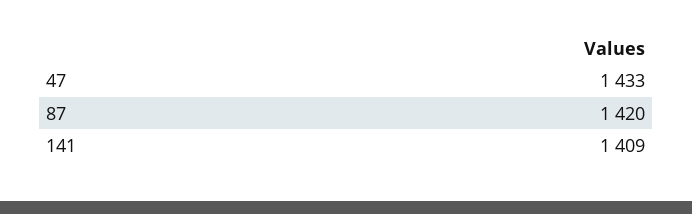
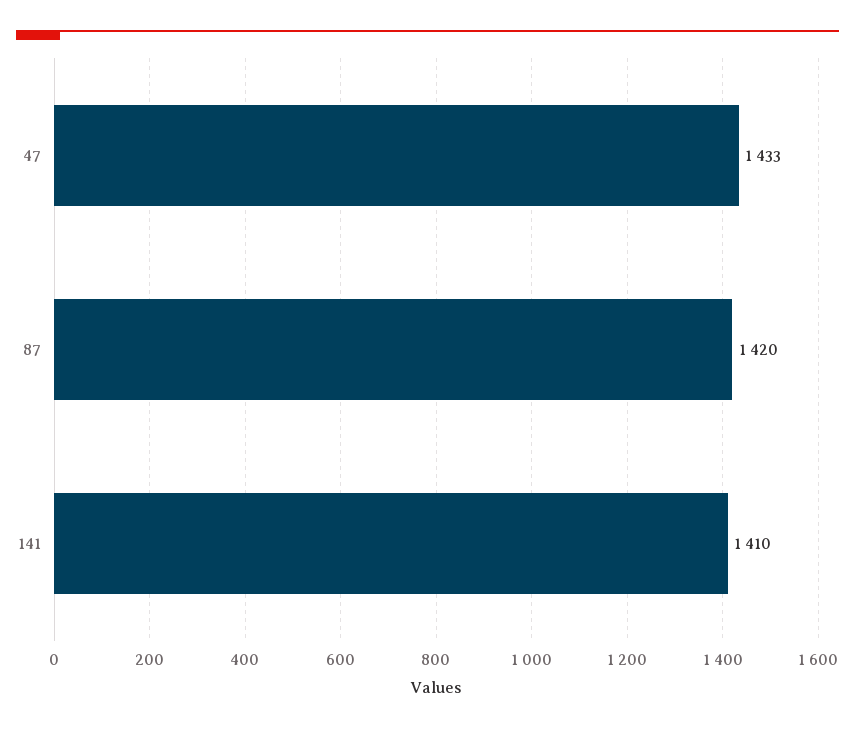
  {
    "47": 1433,
    "87": 1420,
-   "141": 1409
+   "141": 1410
  }

